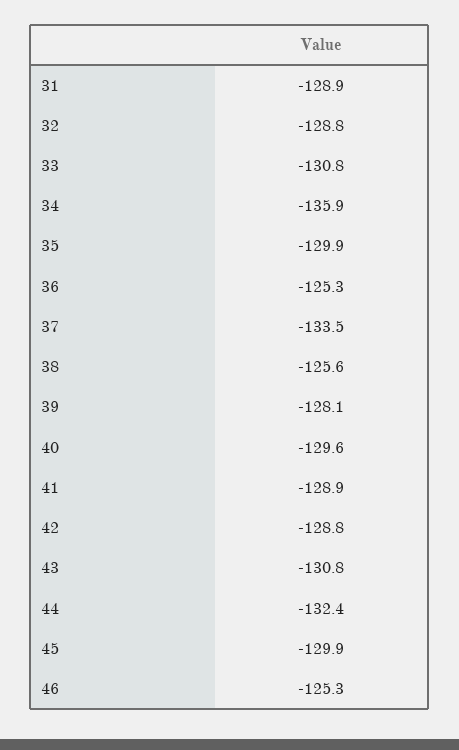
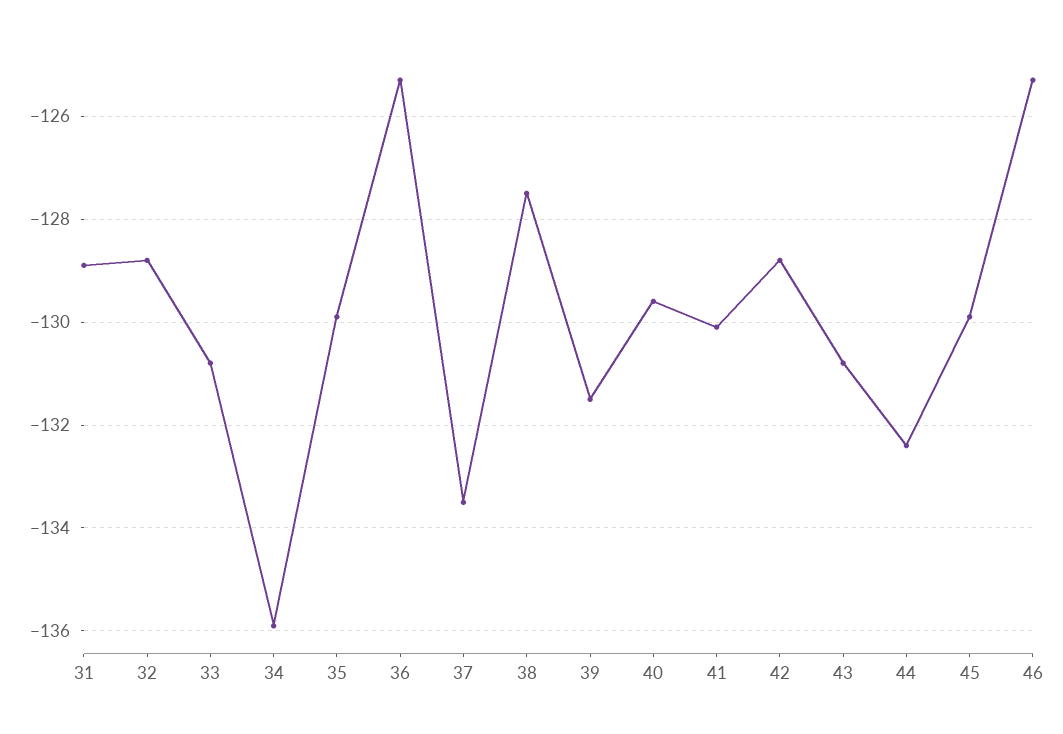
  {
    "31": -128.9,
    "32": -128.8,
    "33": -130.8,
    "34": -135.9,
    "35": -129.9,
    "36": -125.3,
    "37": -133.5,
-   "38": -125.6,
+   "38": -127.5,
-   "39": -128.1,
+   "39": -131.5,
    "40": -129.6,
-   "41": -128.9,
+   "41": -130,
    "42": -128.8,
    "43": -130.8,
    "44": -132.4,
    "45": -129.9,
    "46": -125.3
  }

